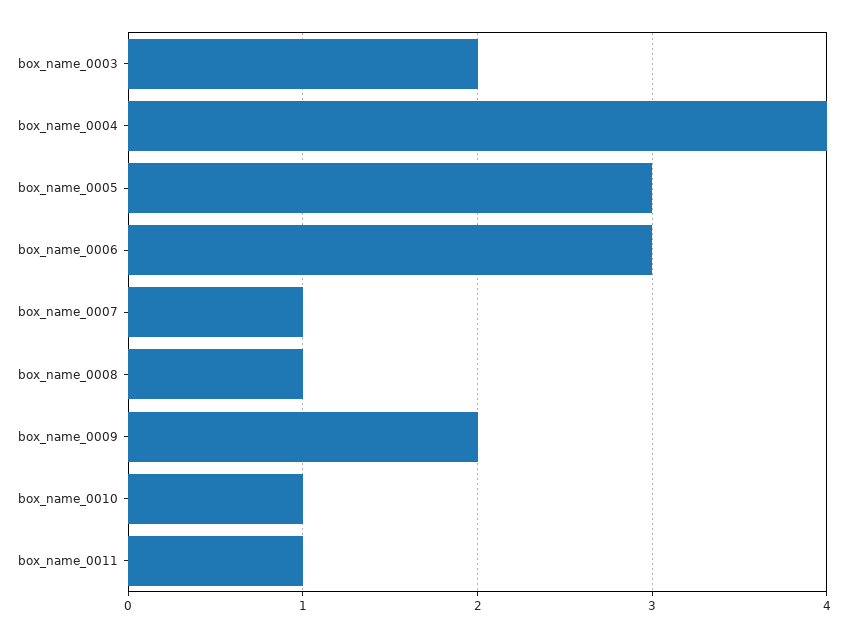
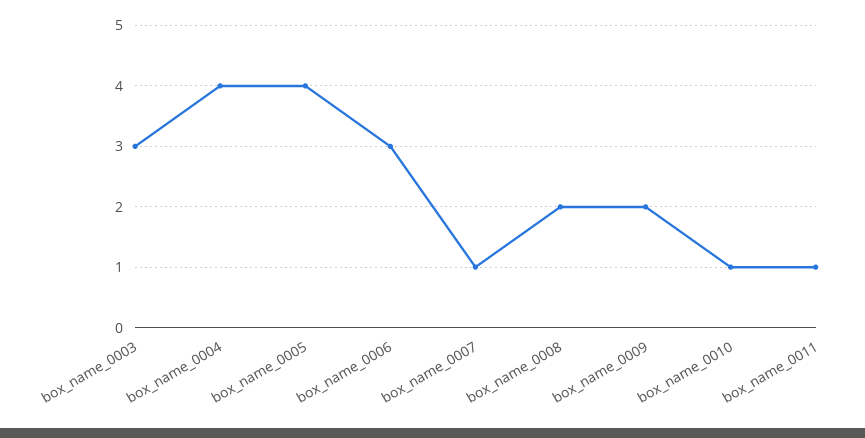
  {
-   "box_name_0003": 2,
+   "box_name_0003": 3,
    "box_name_0004": 4,
-   "box_name_0005": 3,
+   "box_name_0005": 4,
    "box_name_0006": 3,
    "box_name_0007": 1,
-   "box_name_0008": 1,
+   "box_name_0008": 2,
    "box_name_0009": 2,
    "box_name_0010": 1,
    "box_name_0011": 1
  }

